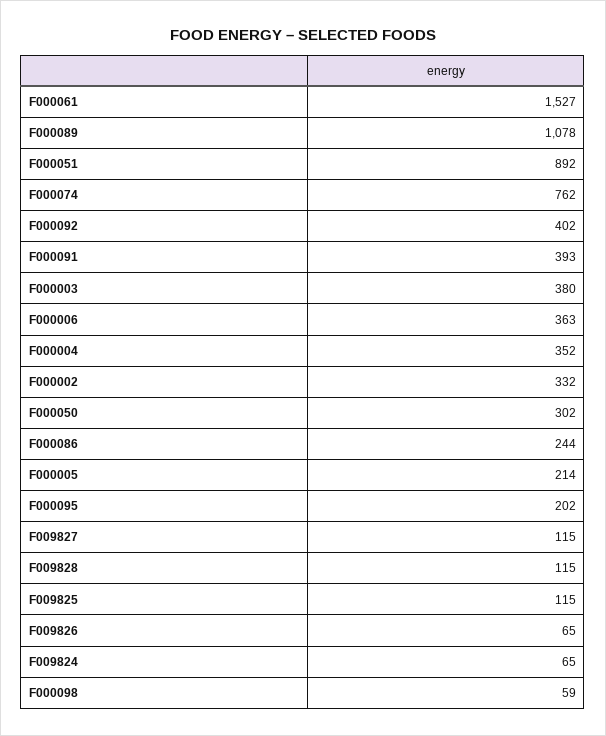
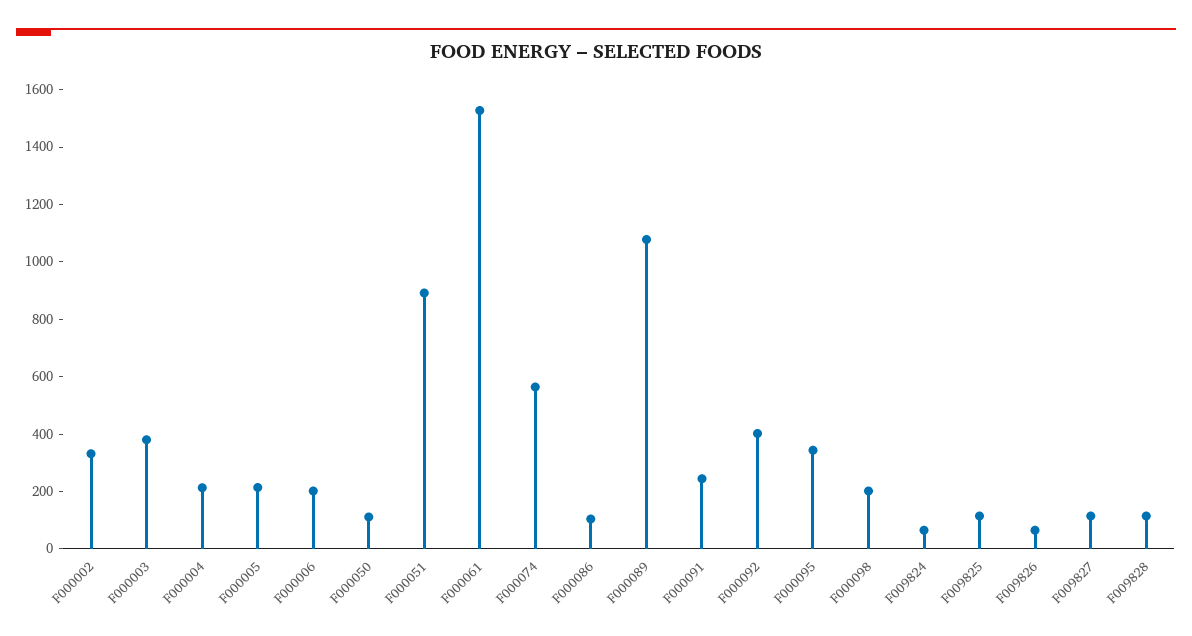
  {
    "F000061": 1527,
    "F000089": 1078,
    "F000051": 892,
-   "F000074": 762,
+   "F000074": 550,
    "F000092": 402,
-   "F000091": 393,
+   "F000091": 250,
    "F000003": 380,
-   "F000006": 363,
+   "F000006": 200,
-   "F000004": 352,
+   "F000004": 200,
    "F000002": 332,
-   "F000050": 302,
+   "F000050": 100,
-   "F000086": 244,
+   "F000086": 100,
    "F000005": 214,
-   "F000095": 202,
+   "F000095": 350,
    "F009827": 115,
    "F009828": 115,
    "F009825": 115,
    "F009826": 65,
    "F009824": 65,
-   "F000098": 59
+   "F000098": 200
  }

